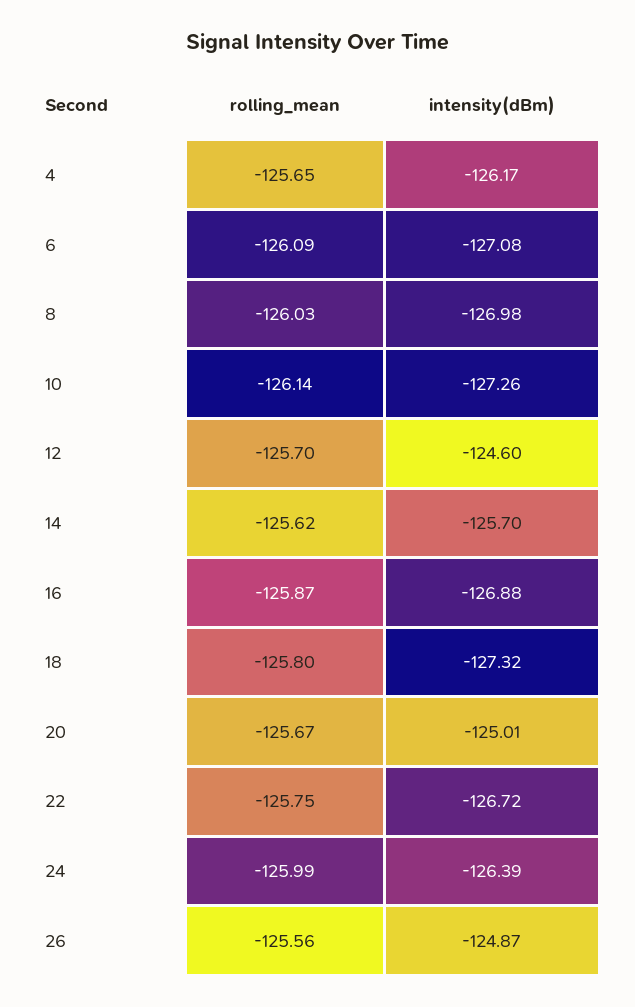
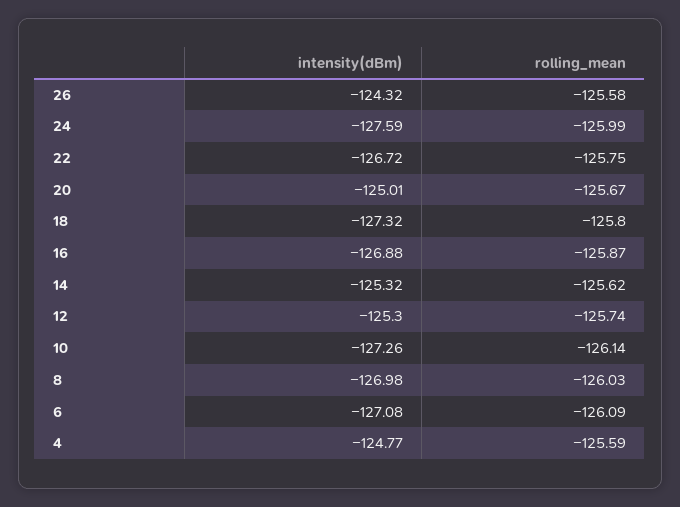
  {
    "rolling_mean": {
-     "4": -125.65,
+     "4": -125.59,
      "6": -126.09,
      "8": -126.03,
      "10": -126.14,
-     "12": -125.7,
+     "12": -125.74,
      "14": -125.62,
      "16": -125.87,
      "18": -125.8,
      "20": -125.67,
      "22": -125.75,
      "24": -125.99,
-     "26": -125.56
+     "26": -125.58
    },
    "intensity(dBm)": {
-     "4": -126.17,
+     "4": -124.77,
      "6": -127.08,
      "8": -126.98,
      "10": -127.26,
-     "12": -124.6,
+     "12": -125.3,
-     "14": -125.7,
+     "14": -125.32,
      "16": -126.88,
      "18": -127.32,
      "20": -125.01,
      "22": -126.72,
-     "24": -126.39,
+     "24": -127.59,
-     "26": -124.87
+     "26": -124.32
    }
  }

